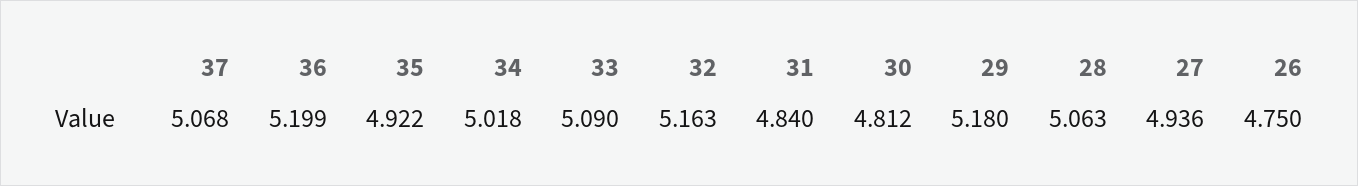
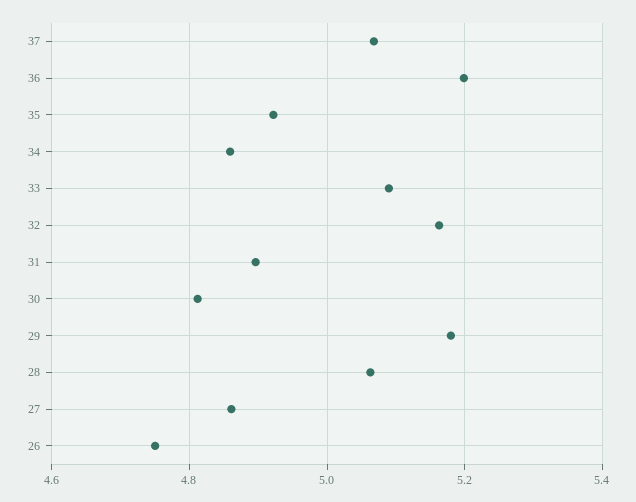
  {
    "37": 5.068,
    "36": 5.199,
    "35": 4.922,
-   "34": 5.018,
+   "34": 4.86,
    "33": 5.09,
    "32": 5.163,
-   "31": 4.84,
+   "31": 4.9,
    "30": 4.812,
    "29": 5.18,
    "28": 5.063,
-   "27": 4.936,
+   "27": 4.86,
    "26": 4.75
  }

